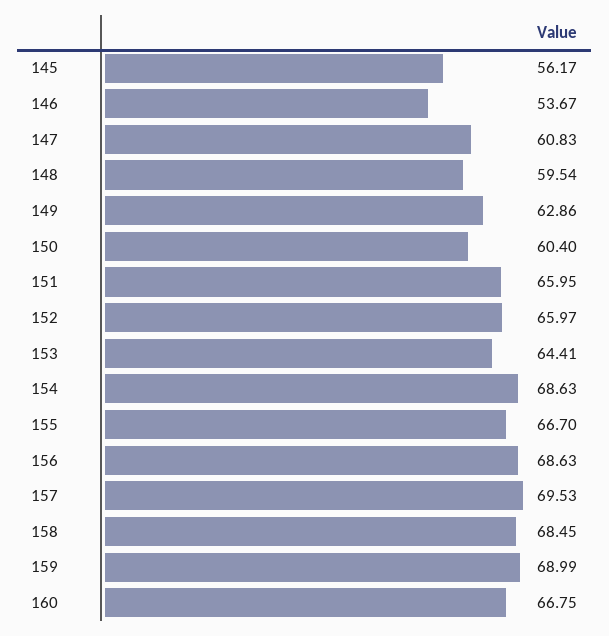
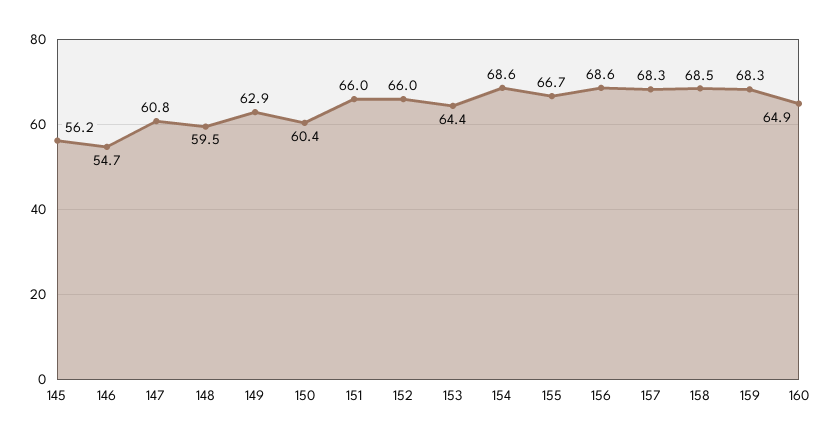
  {
    "145": 56.17,
-   "146": 53.67,
+   "146": 54.7,
    "147": 60.83,
    "148": 59.54,
    "149": 62.86,
    "150": 60.4,
    "151": 65.95,
    "152": 65.97,
    "153": 64.41,
    "154": 68.63,
    "155": 66.7,
    "156": 68.63,
-   "157": 69.53,
+   "157": 68.3,
    "158": 68.45,
-   "159": 68.99,
+   "159": 68.3,
-   "160": 66.75
+   "160": 64.9
  }

